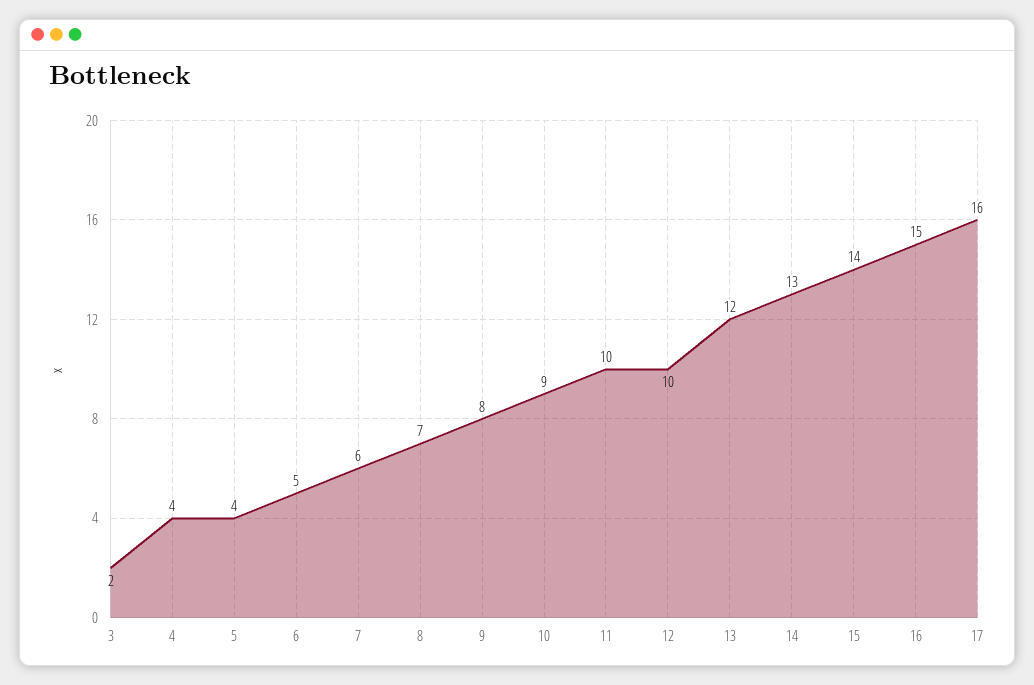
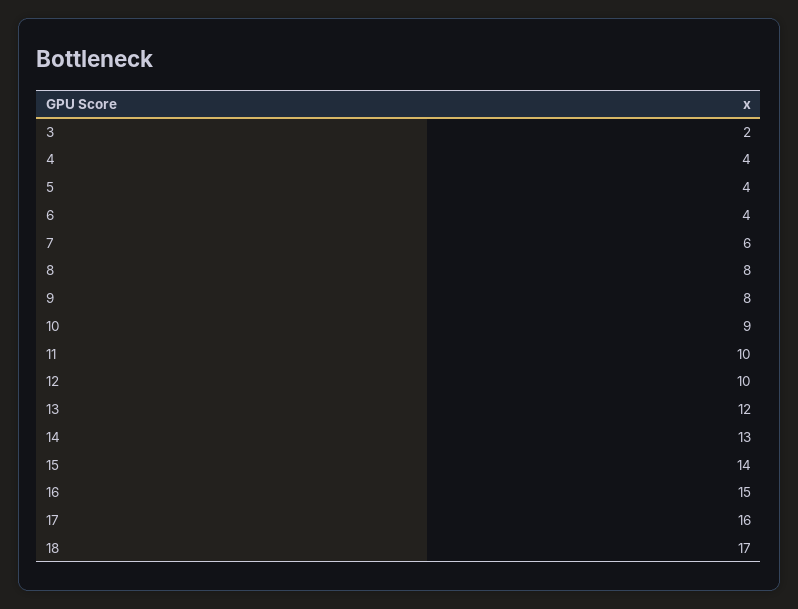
  {
    "3": 2,
    "4": 4,
    "5": 4,
-   "6": 5,
+   "6": 4,
    "7": 6,
-   "8": 7,
+   "8": 8,
    "9": 8,
    "10": 9,
    "11": 10,
    "12": 10,
    "13": 12,
    "14": 13,
    "15": 14,
    "16": 15,
-   "17": 16
+   "17": 16,
+   "18": 17
  }

